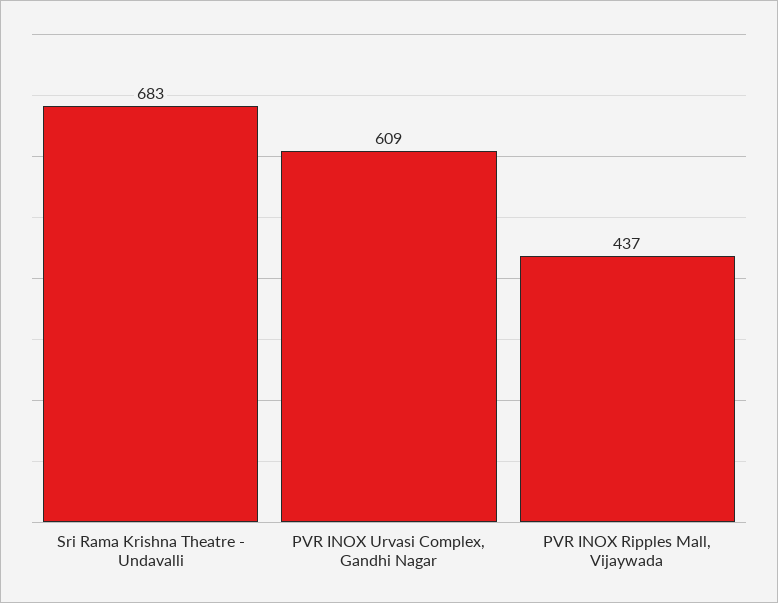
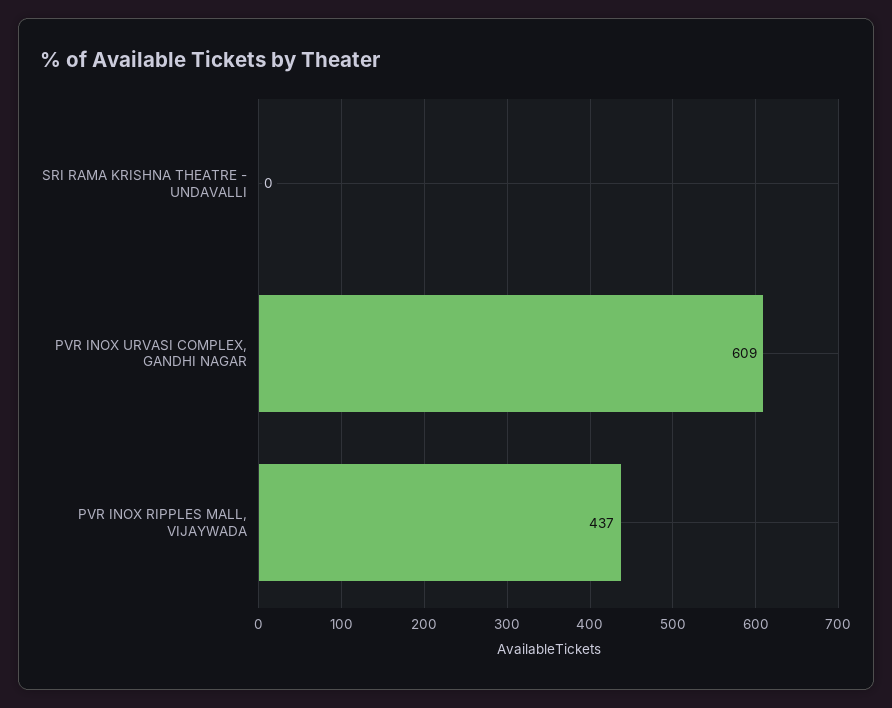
  {
-   "Sri Rama Krishna Theatre - Undavalli": 683,
+   "Sri Rama Krishna Theatre - Undavalli": 0,
    "PVR INOX Urvasi Complex, Gandhi Nagar": 609,
    "PVR INOX Ripples Mall, Vijaywada": 437
  }

